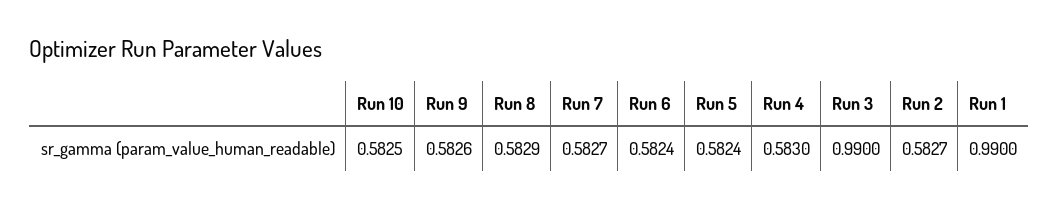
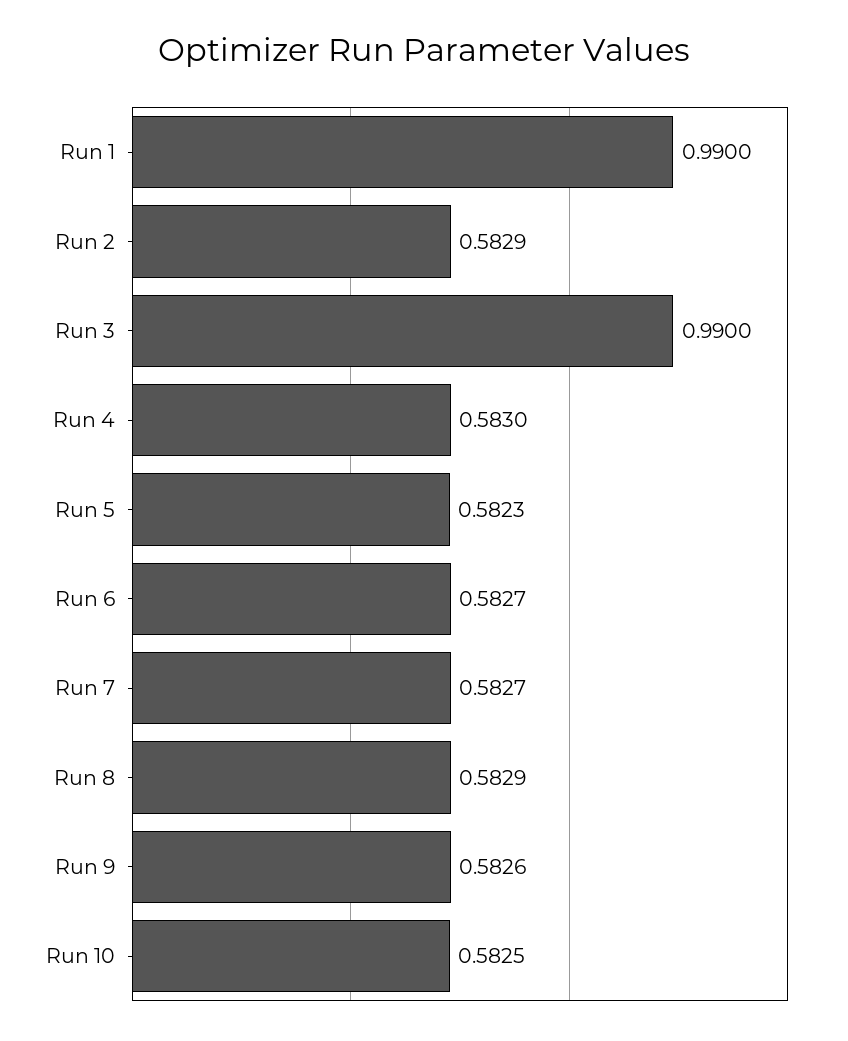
  {
    "Run 10": 0.5825,
    "Run 9": 0.5826,
    "Run 8": 0.5829,
    "Run 7": 0.5827,
-   "Run 6": 0.5824,
+   "Run 6": 0.5827,
-   "Run 5": 0.5824,
+   "Run 5": 0.5823,
    "Run 4": 0.583,
    "Run 3": 0.99,
-   "Run 2": 0.5827,
+   "Run 2": 0.5829,
    "Run 1": 0.99
  }

